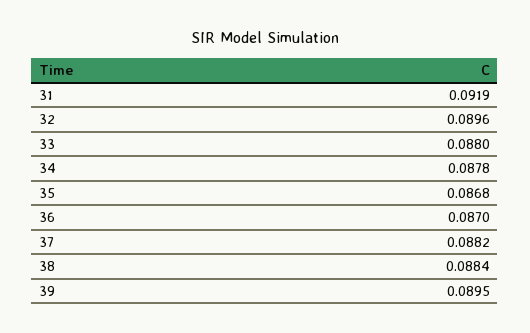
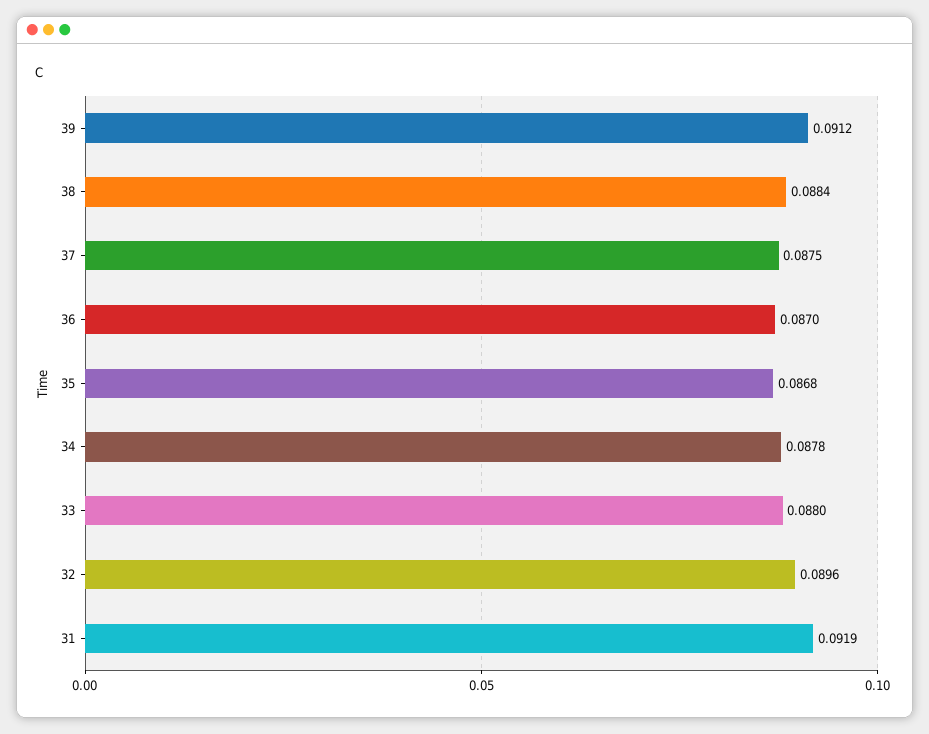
  {
    "31": 0.0919,
    "32": 0.0896,
    "33": 0.088,
    "34": 0.0878,
    "35": 0.0868,
    "36": 0.087,
-   "37": 0.0882,
+   "37": 0.0875,
    "38": 0.0884,
-   "39": 0.0895
+   "39": 0.0912
  }

